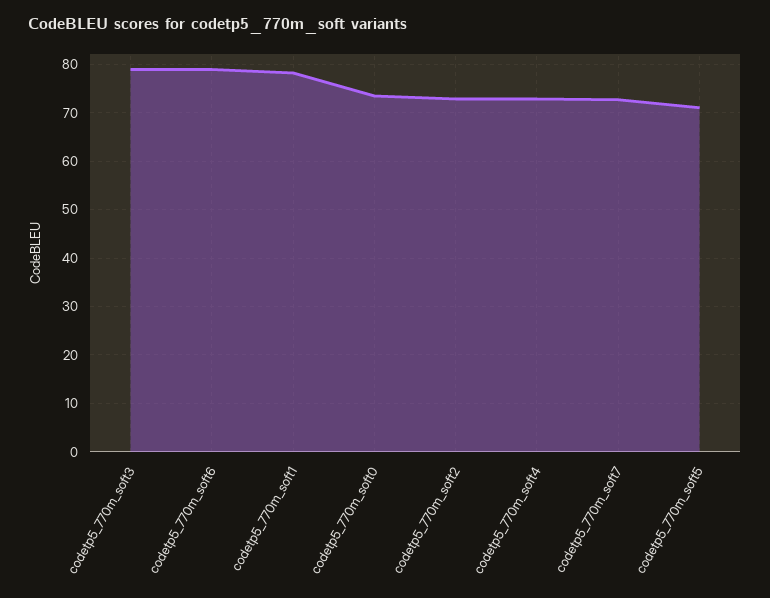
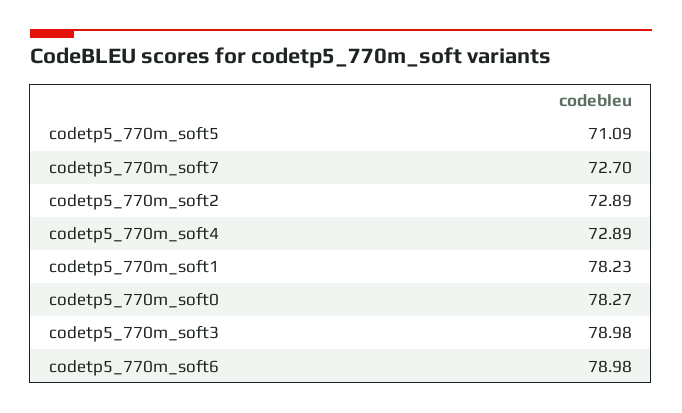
  {
    "codetp5_770m_soft3": 78.98,
    "codetp5_770m_soft6": 78.98,
    "codetp5_770m_soft1": 78.23,
-   "codetp5_770m_soft0": 74,
+   "codetp5_770m_soft0": 78.27,
    "codetp5_770m_soft2": 72.89,
    "codetp5_770m_soft4": 72.89,
    "codetp5_770m_soft7": 72.7,
    "codetp5_770m_soft5": 71.09
  }

